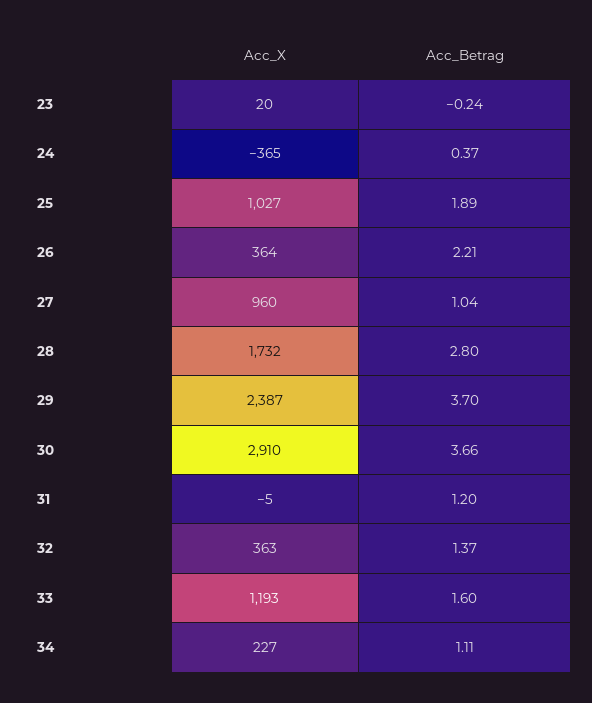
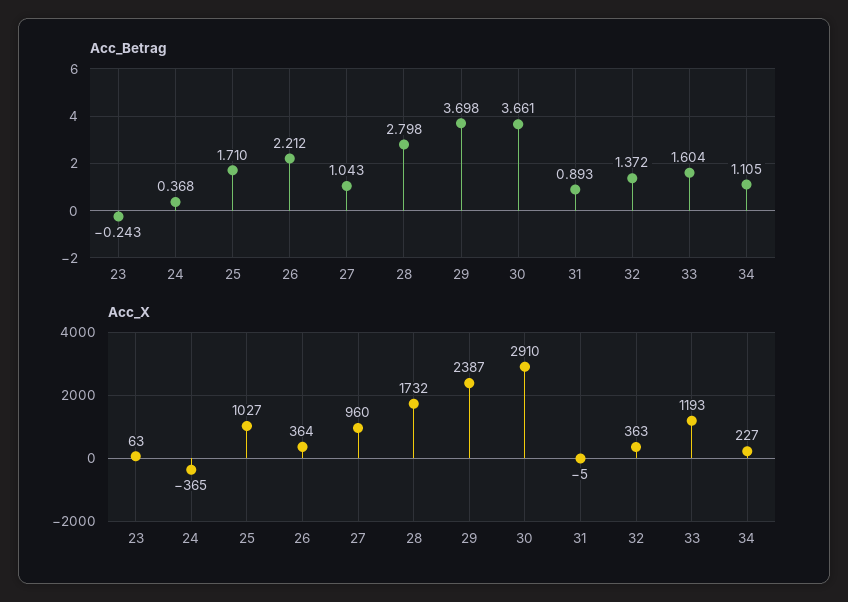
  {
    "Acc_X": {
-     "23": 20,
+     "23": 63,
      "24": -365,
      "25": 1027,
      "26": 364,
      "27": 960,
      "28": 1732,
      "29": 2387,
      "30": 2910,
      "31": -5,
      "32": 363,
      "33": 1193,
      "34": 227
    },
    "Acc_Betrag": {
      "23": -0.243,
      "24": 0.368,
-     "25": 1.89,
+     "25": 1.71,
      "26": 2.212,
      "27": 1.043,
      "28": 2.798,
      "29": 3.698,
      "30": 3.661,
-     "31": 1.2,
+     "31": 0.893,
      "32": 1.372,
      "33": 1.604,
      "34": 1.105
    }
  }

